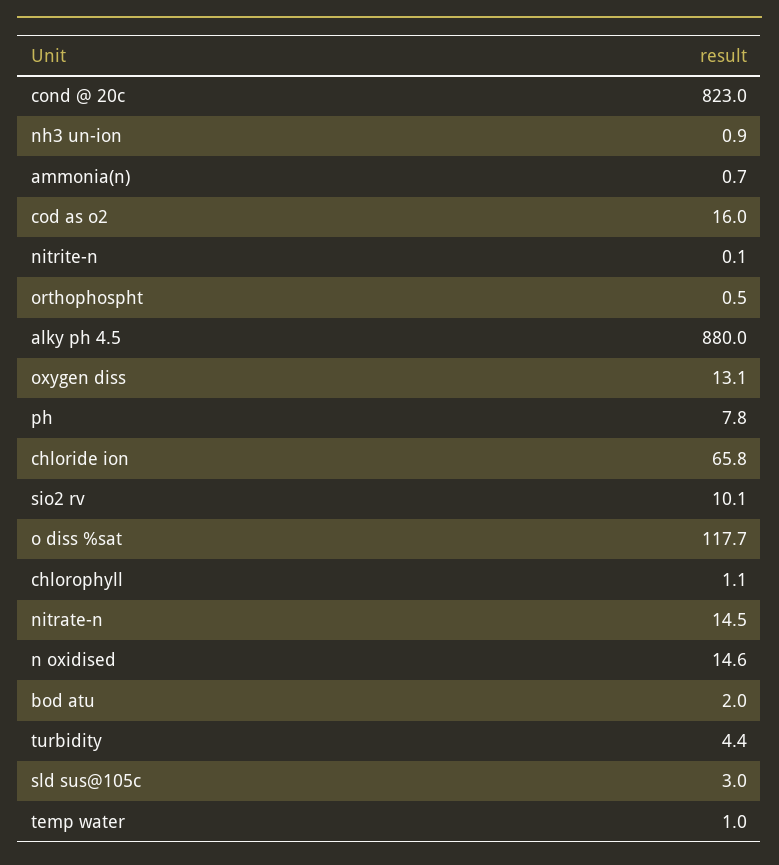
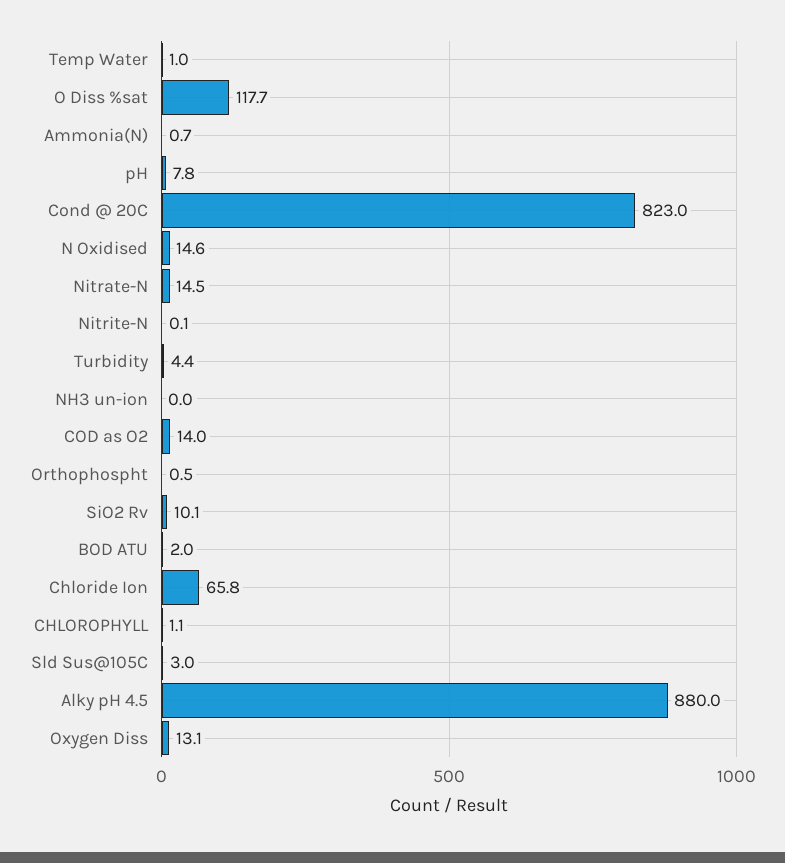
  {
    "cond @ 20c": 823,
-   "nh3 un-ion": 0.9,
+   "nh3 un-ion": 0,
    "ammonia(n)": 0.7,
-   "cod as o2": 16,
+   "cod as o2": 14,
    "nitrite-n": 0.1,
    "orthophospht": 0.5,
    "alky ph 4.5": 880,
    "oxygen diss": 13.1,
    "ph": 7.8,
    "chloride ion": 65.8,
    "sio2 rv": 10.1,
    "o diss %sat": 117.7,
    "chlorophyll": 1.1,
    "nitrate-n": 14.5,
    "n oxidised": 14.6,
    "bod atu": 2,
    "turbidity": 4.4,
    "sld sus@105c": 3,
    "temp water": 1
  }

